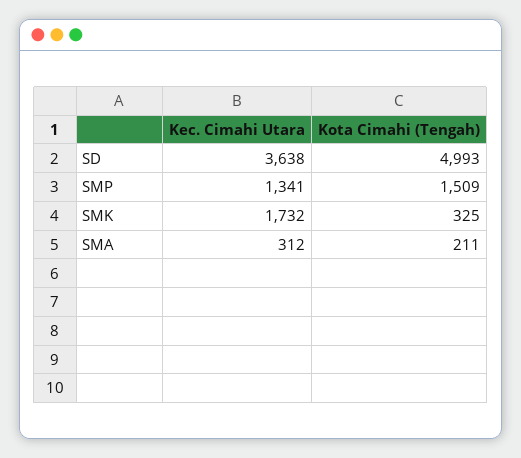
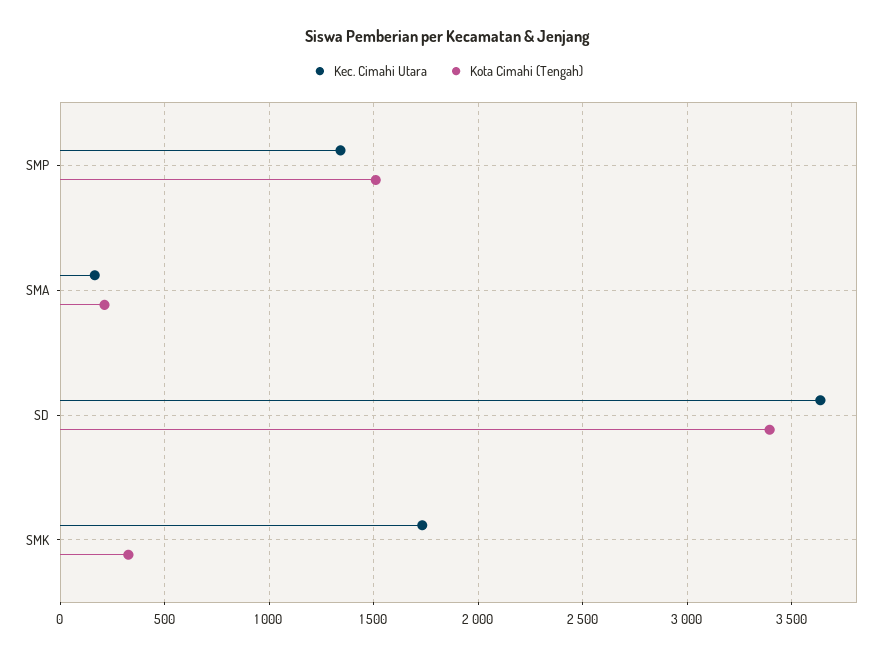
  {
    "Kec. Cimahi Utara": {
      "SD": 3638,
      "SMP": 1341,
      "SMK": 1732,
-     "SMA": 312
+     "SMA": 150
    },
    "Kota Cimahi (Tengah)": {
-     "SD": 4993,
+     "SD": 3400,
      "SMP": 1509,
      "SMK": 325,
      "SMA": 211
    }
  }

